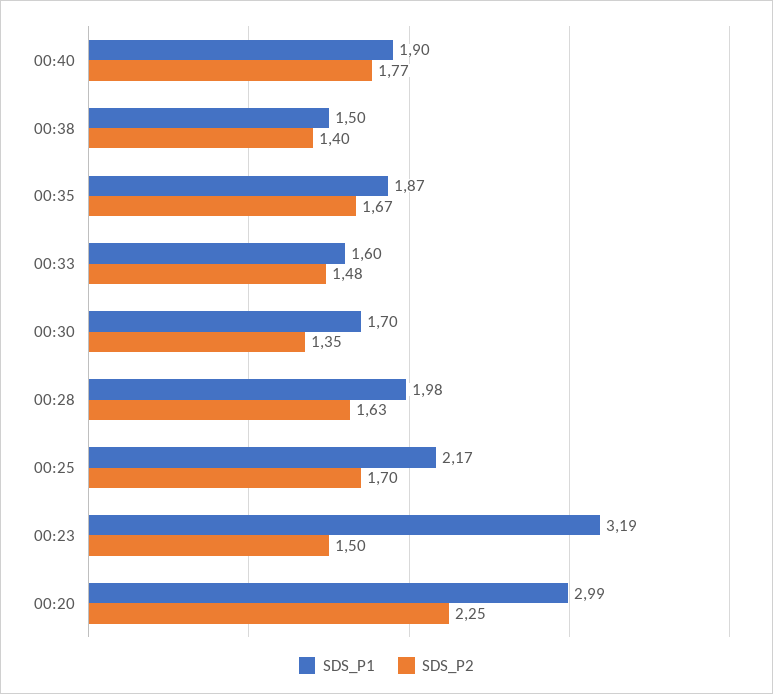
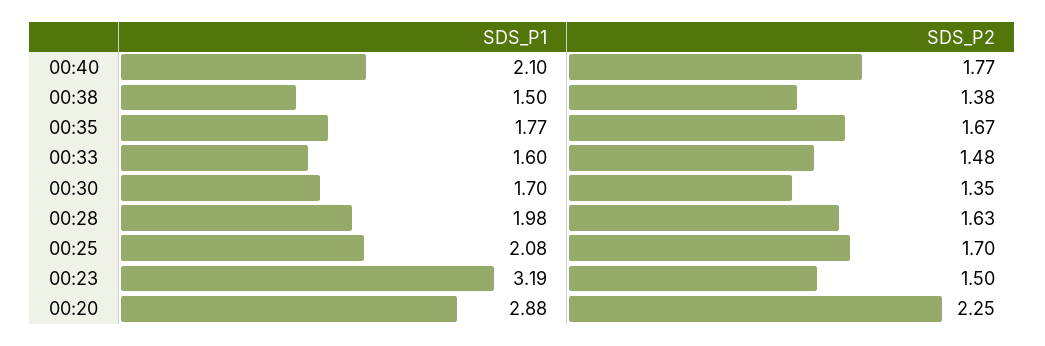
  {
    "SDS_P1": {
-     "00:40": 1.9,
+     "00:40": 2.1,
      "00:38": 1.5,
-     "00:35": 1.87,
+     "00:35": 1.77,
      "00:33": 1.6,
      "00:30": 1.7,
      "00:28": 1.98,
-     "00:25": 2.17,
+     "00:25": 2.08,
      "00:23": 3.19,
-     "00:20": 2.99
+     "00:20": 2.88
    },
    "SDS_P2": {
      "00:40": 1.77,
-     "00:38": 1.4,
+     "00:38": 1.38,
      "00:35": 1.67,
      "00:33": 1.48,
      "00:30": 1.35,
      "00:28": 1.63,
      "00:25": 1.7,
      "00:23": 1.5,
      "00:20": 2.25
    }
  }

